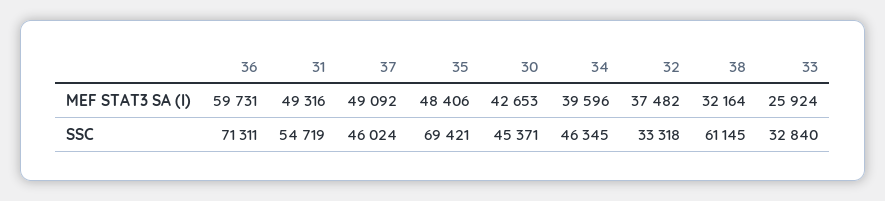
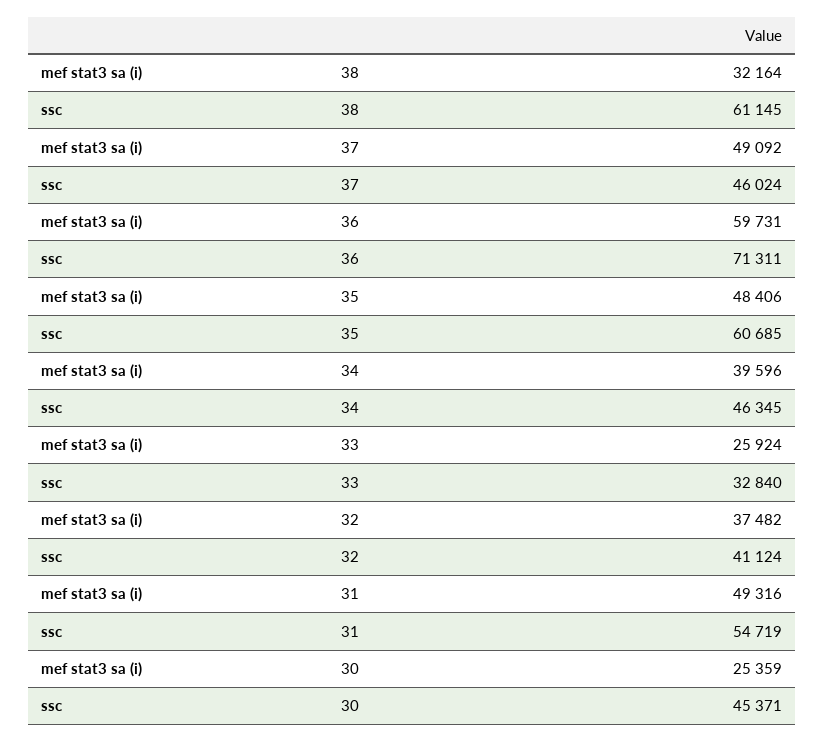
  {
    "36": {
      "MEF STAT3 SA (I)": 59731,
      "SSC": 71311
    },
    "31": {
      "MEF STAT3 SA (I)": 49316,
      "SSC": 54719
    },
    "37": {
      "MEF STAT3 SA (I)": 49092,
      "SSC": 46024
    },
    "35": {
      "MEF STAT3 SA (I)": 48406,
-     "SSC": 69421
+     "SSC": 60685
    },
    "30": {
-     "MEF STAT3 SA (I)": 42653,
+     "MEF STAT3 SA (I)": 25359,
      "SSC": 45371
    },
    "34": {
      "MEF STAT3 SA (I)": 39596,
      "SSC": 46345
    },
    "32": {
      "MEF STAT3 SA (I)": 37482,
-     "SSC": 33318
+     "SSC": 41124
    },
    "38": {
      "MEF STAT3 SA (I)": 32164,
      "SSC": 61145
    },
    "33": {
      "MEF STAT3 SA (I)": 25924,
      "SSC": 32840
    }
  }

